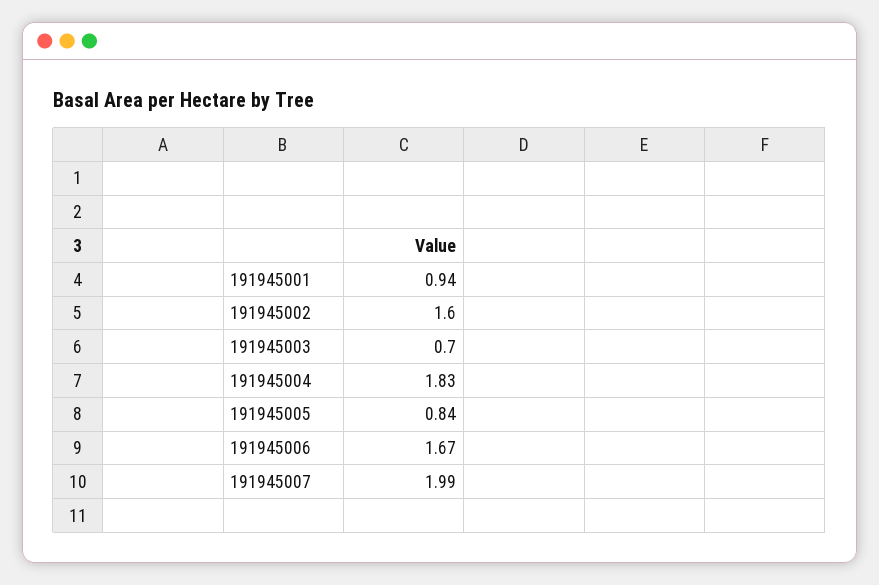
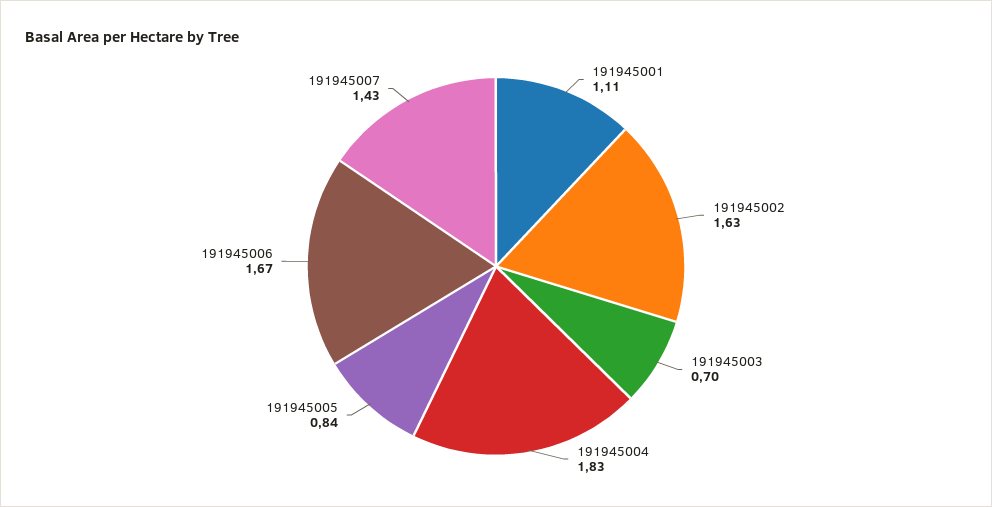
  {
-   "191945001": 0.94,
+   "191945001": 1.11,
-   "191945002": 1.6,
+   "191945002": 1.63,
    "191945003": 0.7,
    "191945004": 1.83,
    "191945005": 0.84,
    "191945006": 1.67,
-   "191945007": 1.99
+   "191945007": 1.43
  }

